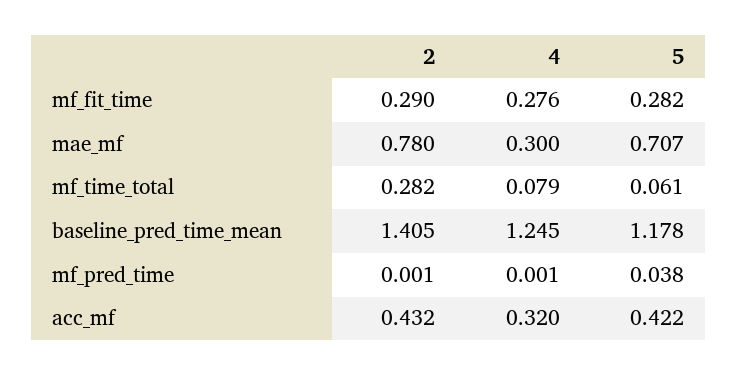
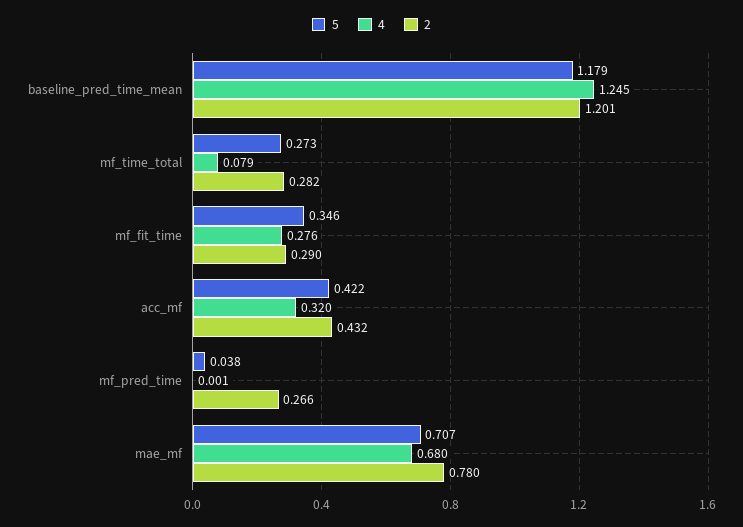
  {
    "2": {
      "mf_fit_time": 0.29,
      "mae_mf": 0.78,
      "mf_time_total": 0.282,
-     "baseline_pred_time_mean": 1.405,
+     "baseline_pred_time_mean": 1.201,
-     "mf_pred_time": 0.001,
+     "mf_pred_time": 0.266,
      "acc_mf": 0.432
    },
    "4": {
      "mf_fit_time": 0.276,
-     "mae_mf": 0.3,
+     "mae_mf": 0.68,
      "mf_time_total": 0.079,
      "baseline_pred_time_mean": 1.245,
      "mf_pred_time": 0.001,
      "acc_mf": 0.32
    },
    "5": {
-     "mf_fit_time": 0.282,
+     "mf_fit_time": 0.346,
      "mae_mf": 0.707,
-     "mf_time_total": 0.061,
+     "mf_time_total": 0.273,
-     "baseline_pred_time_mean": 1.178,
+     "baseline_pred_time_mean": 1.179,
      "mf_pred_time": 0.038,
      "acc_mf": 0.422
    }
  }

